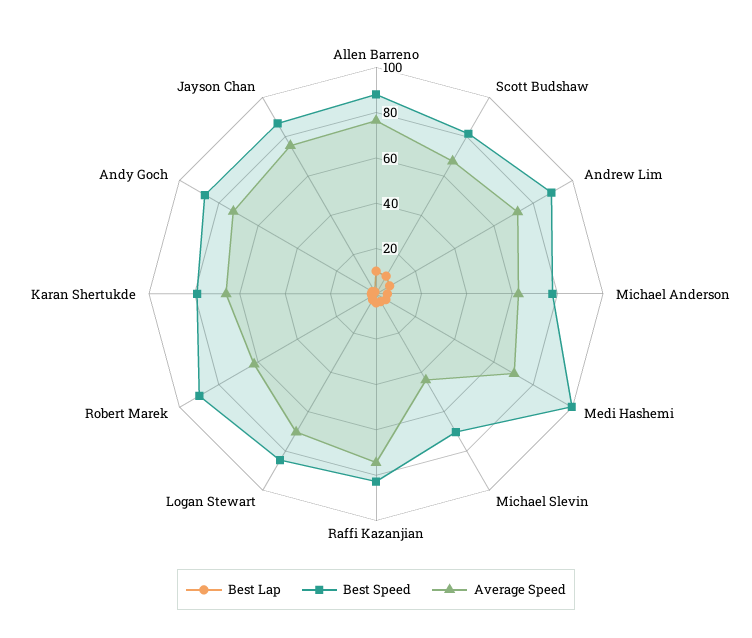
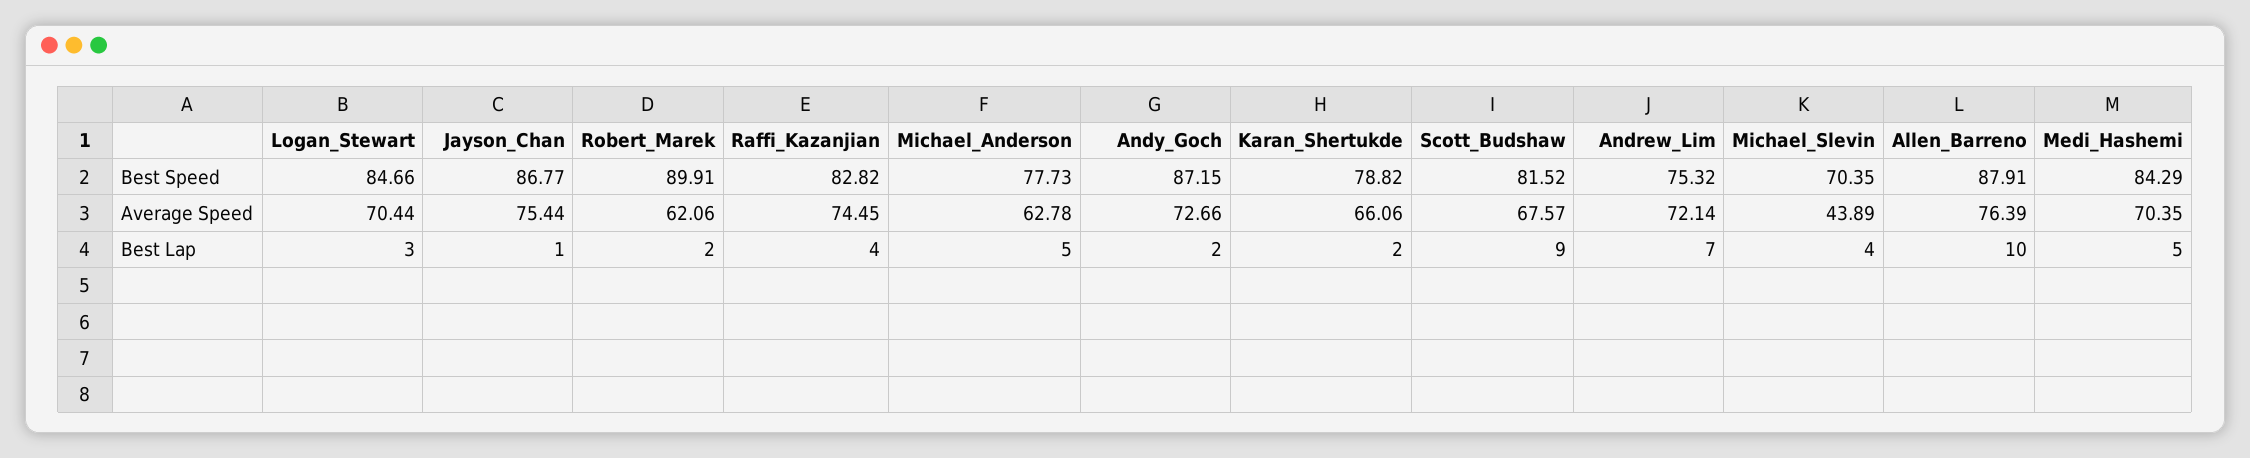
  {
    "Best Lap": {
      "Allen Barreno": 10,
      "Scott Budshaw": 9,
      "Andrew Lim": 7,
      "Michael Anderson": 5,
      "Medi Hashemi": 5,
      "Michael Slevin": 4,
      "Raffi Kazanjian": 4,
      "Logan Stewart": 3,
      "Robert Marek": 2,
      "Karan Shertukde": 2,
      "Andy Goch": 2,
      "Jayson Chan": 1
    },
    "Best Speed": {
      "Allen Barreno": 87.91,
      "Scott Budshaw": 81.52,
-     "Andrew Lim": 90,
+     "Andrew Lim": 75.32,
      "Michael Anderson": 77.73,
-     "Medi Hashemi": 100,
+     "Medi Hashemi": 84.29,
      "Michael Slevin": 70.35,
      "Raffi Kazanjian": 82.82,
      "Logan Stewart": 84.66,
      "Robert Marek": 89.91,
      "Karan Shertukde": 78.82,
      "Andy Goch": 87.15,
      "Jayson Chan": 86.77
    },
    "Average Speed": {
      "Allen Barreno": 76.39,
      "Scott Budshaw": 67.57,
      "Andrew Lim": 72.14,
      "Michael Anderson": 62.78,
      "Medi Hashemi": 70.35,
      "Michael Slevin": 43.89,
      "Raffi Kazanjian": 74.45,
      "Logan Stewart": 70.44,
      "Robert Marek": 62.06,
      "Karan Shertukde": 66.06,
      "Andy Goch": 72.66,
      "Jayson Chan": 75.44
    }
  }

